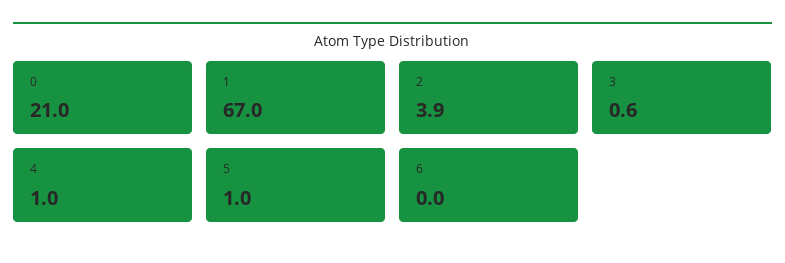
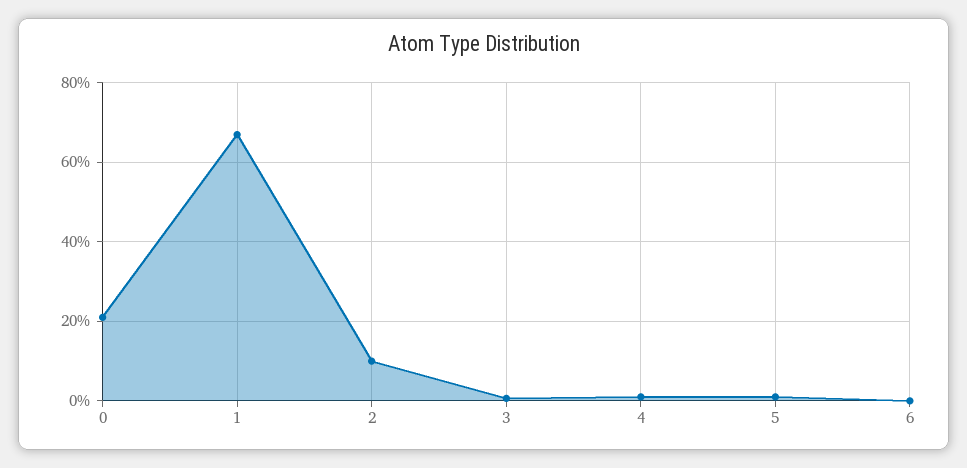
  {
    "0": 21,
    "1": 67,
-   "2": 3.9,
+   "2": 10,
    "3": 0.6,
    "4": 1,
    "5": 1,
    "6": 0
  }

